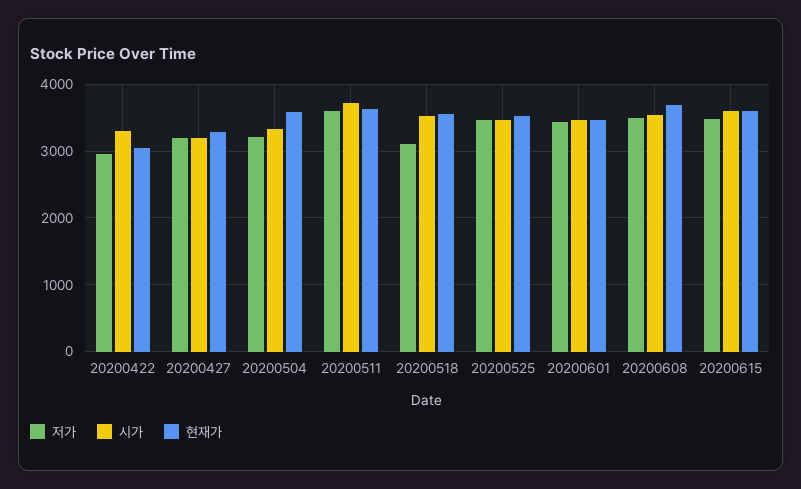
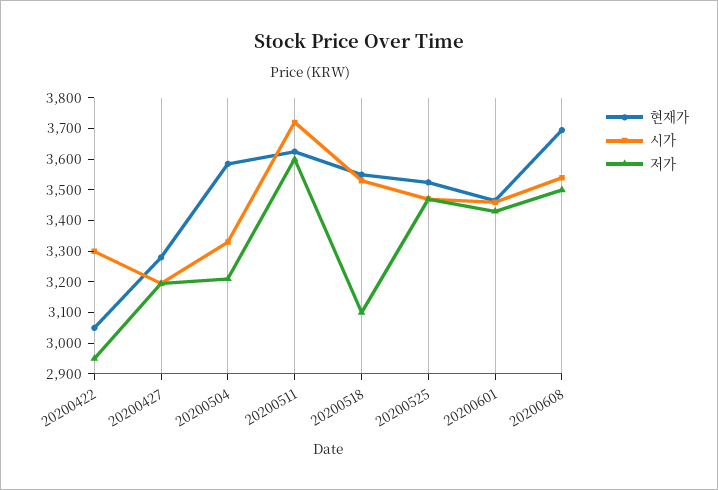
  {
    "저가": {
      "20200422": 2950,
      "20200427": 3200,
      "20200504": 3200,
      "20200511": 3600,
      "20200518": 3100,
      "20200525": 3450,
      "20200601": 3450,
-     "20200608": 3500,
+     "20200608": 3500
-     "20200615": 3500
    },
    "시가": {
      "20200422": 3300,
      "20200427": 3200,
      "20200504": 3350,
      "20200511": 3700,
      "20200518": 3550,
      "20200525": 3450,
      "20200601": 3450,
-     "20200608": 3550,
+     "20200608": 3550
-     "20200615": 3600
    },
    "현재가": {
      "20200422": 3050,
      "20200427": 3300,
      "20200504": 3600,
      "20200511": 3650,
      "20200518": 3550,
      "20200525": 3550,
      "20200601": 3450,
-     "20200608": 3700,
+     "20200608": 3700
-     "20200615": 3600
    }
  }

